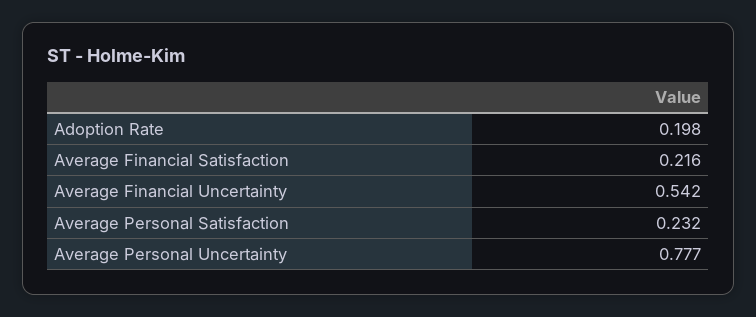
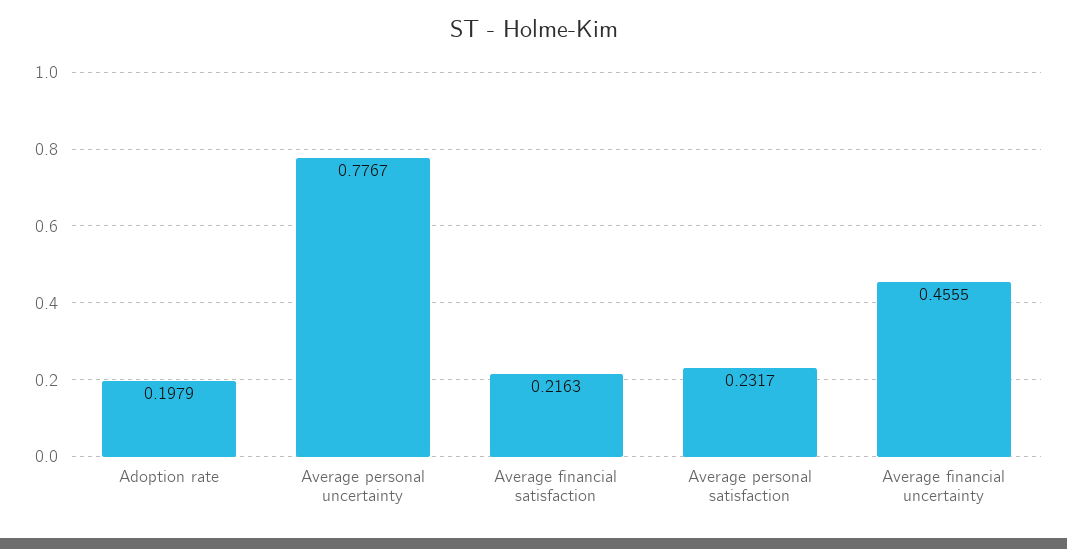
  {
    "Adoption Rate": 0.1979,
    "Average Financial Satisfaction": 0.2163,
-   "Average Financial Uncertainty": 0.542,
+   "Average Financial Uncertainty": 0.4555,
    "Average Personal Satisfaction": 0.2317,
    "Average Personal Uncertainty": 0.7767
  }

